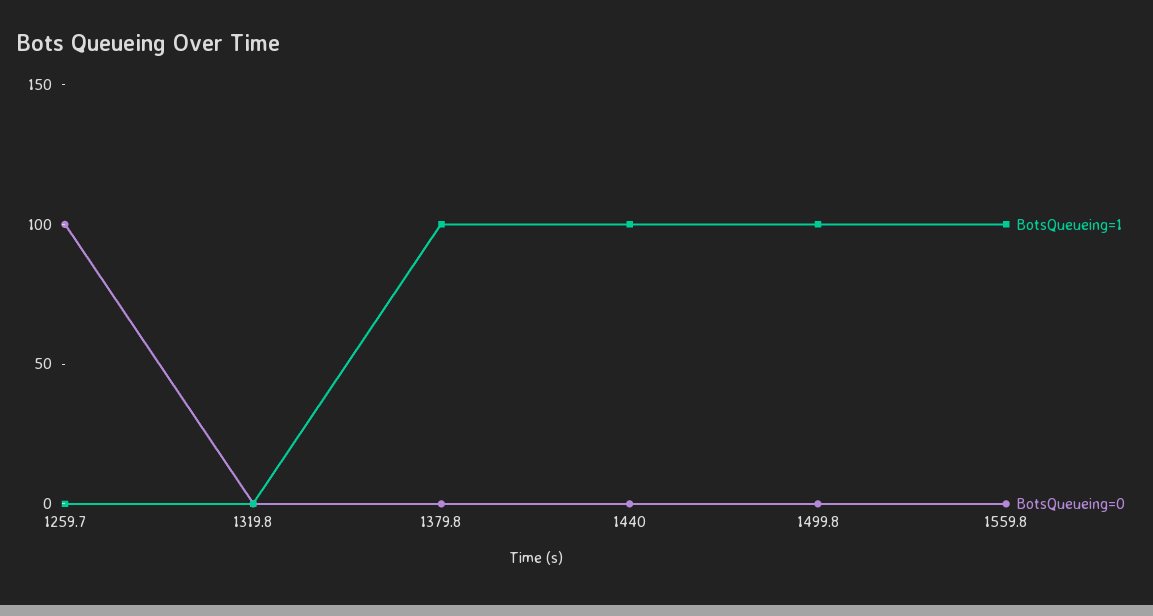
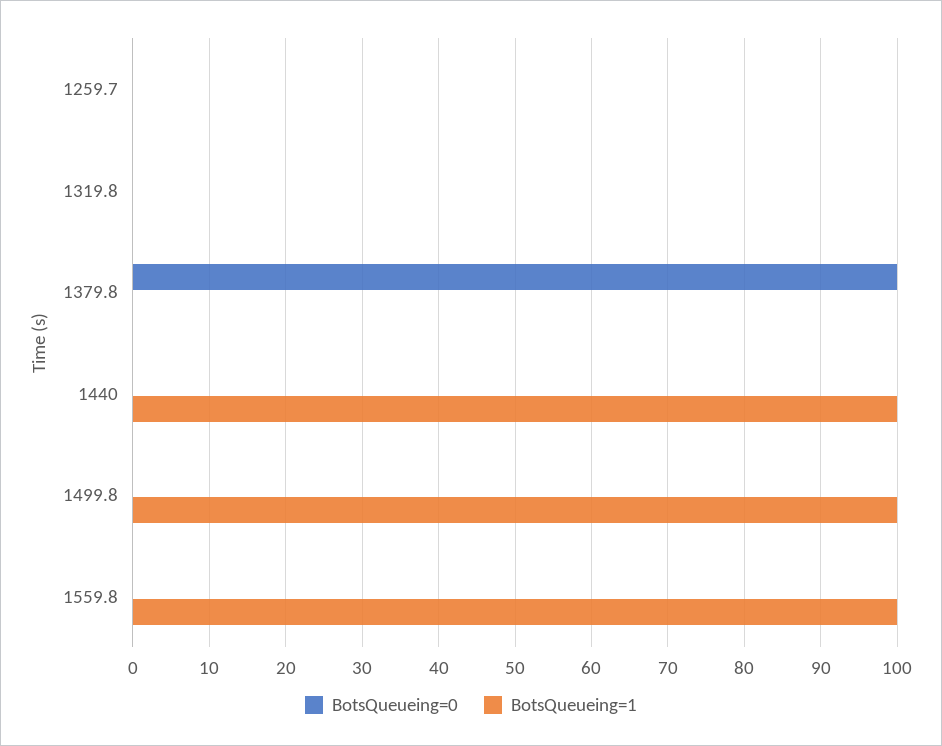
  {
    "BotsQueueing=1": {
      "1259.7": 0,
      "1319.8": 0,
-     "1379.8": 100,
+     "1379.8": 0,
      "1440": 100,
      "1499.8": 100,
      "1559.8": 100
    },
    "BotsQueueing=0": {
-     "1259.7": 100,
+     "1259.7": 0,
      "1319.8": 0,
-     "1379.8": 0,
+     "1379.8": 100,
      "1440": 0,
      "1499.8": 0,
      "1559.8": 0
    }
  }

